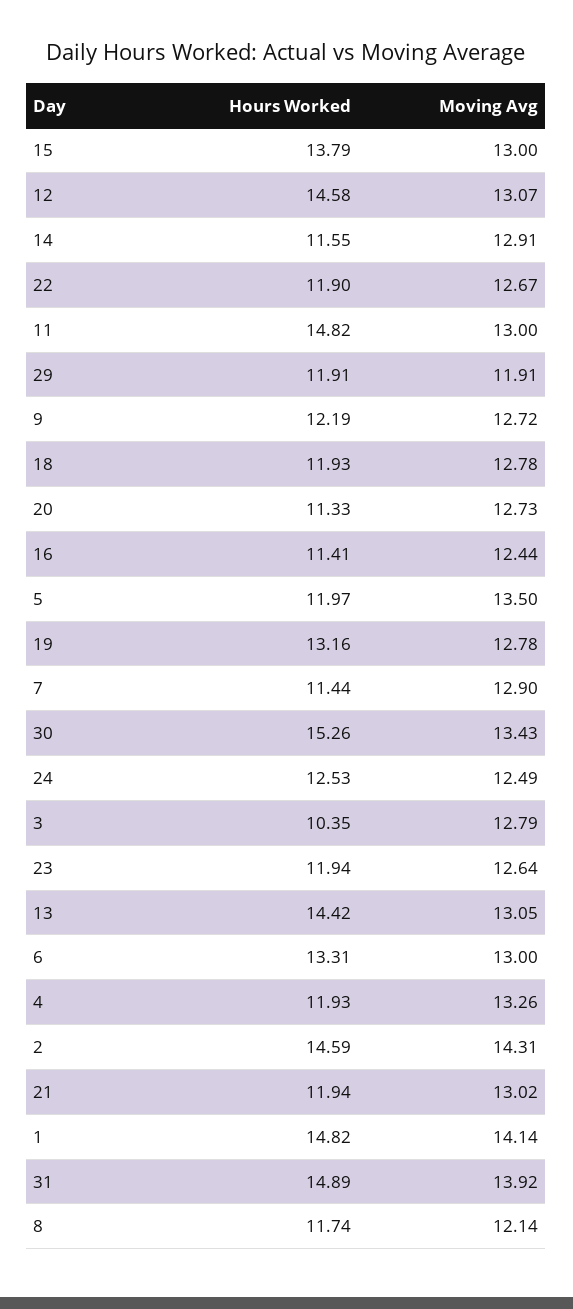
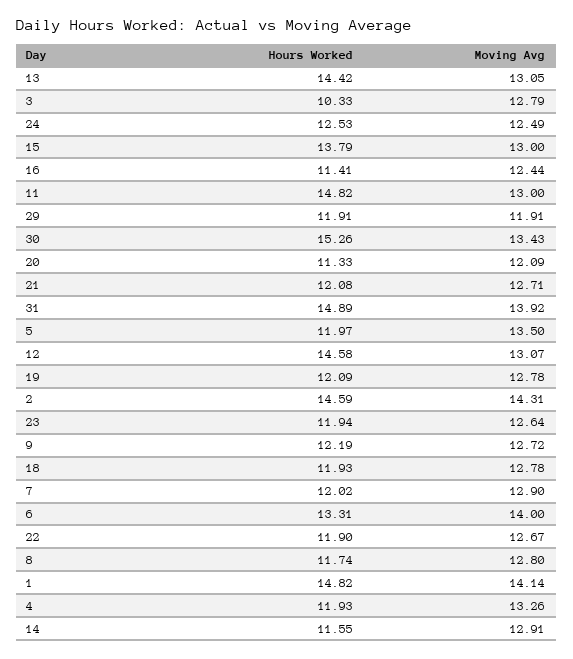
  {
    "Hours Worked": {
      "15": 13.79,
      "12": 14.58,
      "14": 11.55,
      "22": 11.9,
      "11": 14.82,
      "29": 11.91,
      "9": 12.19,
      "18": 11.93,
      "20": 11.33,
      "16": 11.41,
      "5": 11.97,
-     "19": 13.16,
+     "19": 12.09,
-     "7": 11.44,
+     "7": 12.02,
      "30": 15.26,
      "24": 12.53,
-     "3": 10.35,
+     "3": 10.33,
      "23": 11.94,
      "13": 14.42,
      "6": 13.31,
      "4": 11.93,
      "2": 14.59,
-     "21": 11.94,
+     "21": 12.08,
      "1": 14.82,
      "31": 14.89,
      "8": 11.74
    },
    "Moving Avg": {
      "15": 13,
      "12": 13.07,
      "14": 12.91,
      "22": 12.67,
      "11": 13,
      "29": 11.91,
      "9": 12.72,
      "18": 12.78,
-     "20": 12.73,
+     "20": 12.09,
      "16": 12.44,
      "5": 13.5,
      "19": 12.78,
      "7": 12.9,
      "30": 13.43,
      "24": 12.49,
      "3": 12.79,
      "23": 12.64,
      "13": 13.05,
-     "6": 13,
+     "6": 14,
      "4": 13.26,
      "2": 14.31,
-     "21": 13.02,
+     "21": 12.71,
      "1": 14.14,
      "31": 13.92,
-     "8": 12.14
+     "8": 12.8
    }
  }

